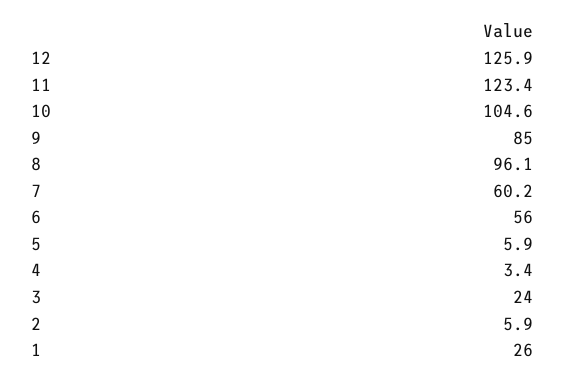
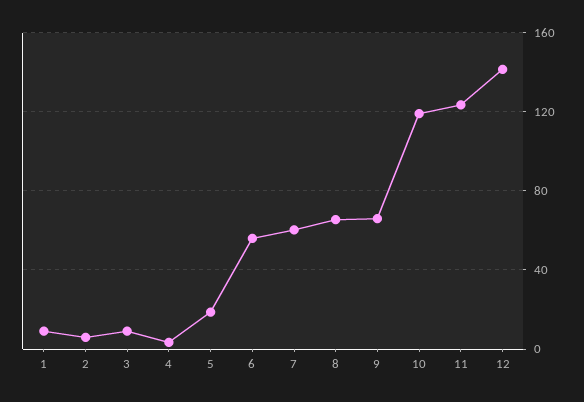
  {
-   "12": 125.9,
+   "12": 140,
    "11": 123.4,
-   "10": 104.6,
+   "10": 120,
-   "9": 85,
+   "9": 65,
-   "8": 96.1,
+   "8": 65,
    "7": 60.2,
    "6": 56,
-   "5": 5.9,
+   "5": 20,
    "4": 3.4,
-   "3": 24,
+   "3": 10,
    "2": 5.9,
-   "1": 26
+   "1": 10
  }

